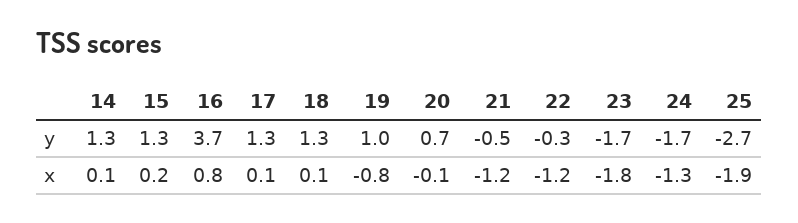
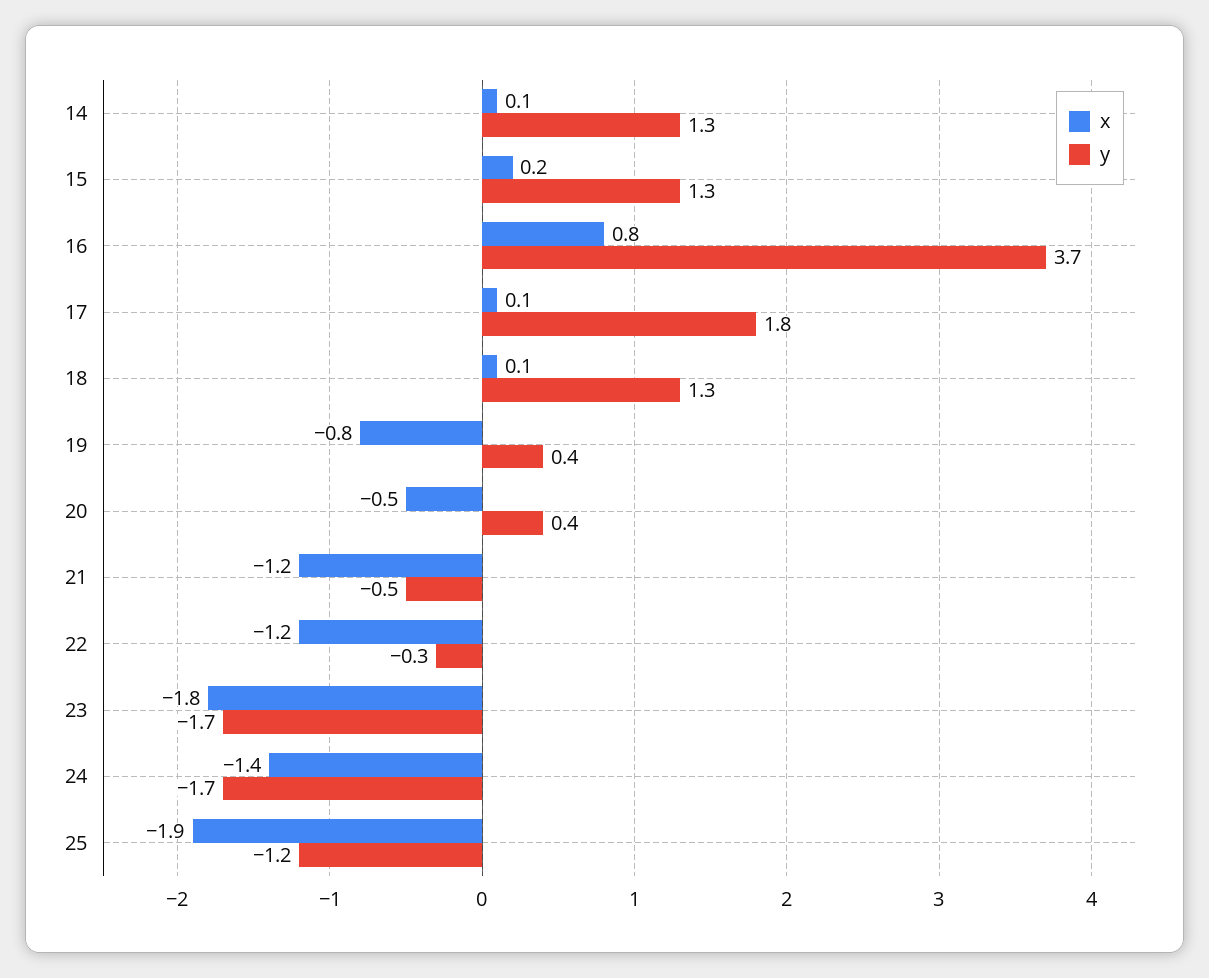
  {
    "y": {
      "14": 1.3,
      "15": 1.3,
      "16": 3.7,
-     "17": 1.3,
+     "17": 1.8,
      "18": 1.3,
-     "19": 1,
+     "19": 0.4,
-     "20": 0.7,
+     "20": 0.4,
      "21": -0.5,
      "22": -0.3,
      "23": -1.7,
      "24": -1.7,
-     "25": -2.7
+     "25": -1.2
    },
    "x": {
      "14": 0.1,
      "15": 0.2,
      "16": 0.8,
      "17": 0.1,
      "18": 0.1,
      "19": -0.8,
-     "20": -0.1,
+     "20": -0.5,
      "21": -1.2,
      "22": -1.2,
      "23": -1.8,
-     "24": -1.3,
+     "24": -1.4,
      "25": -1.9
    }
  }

